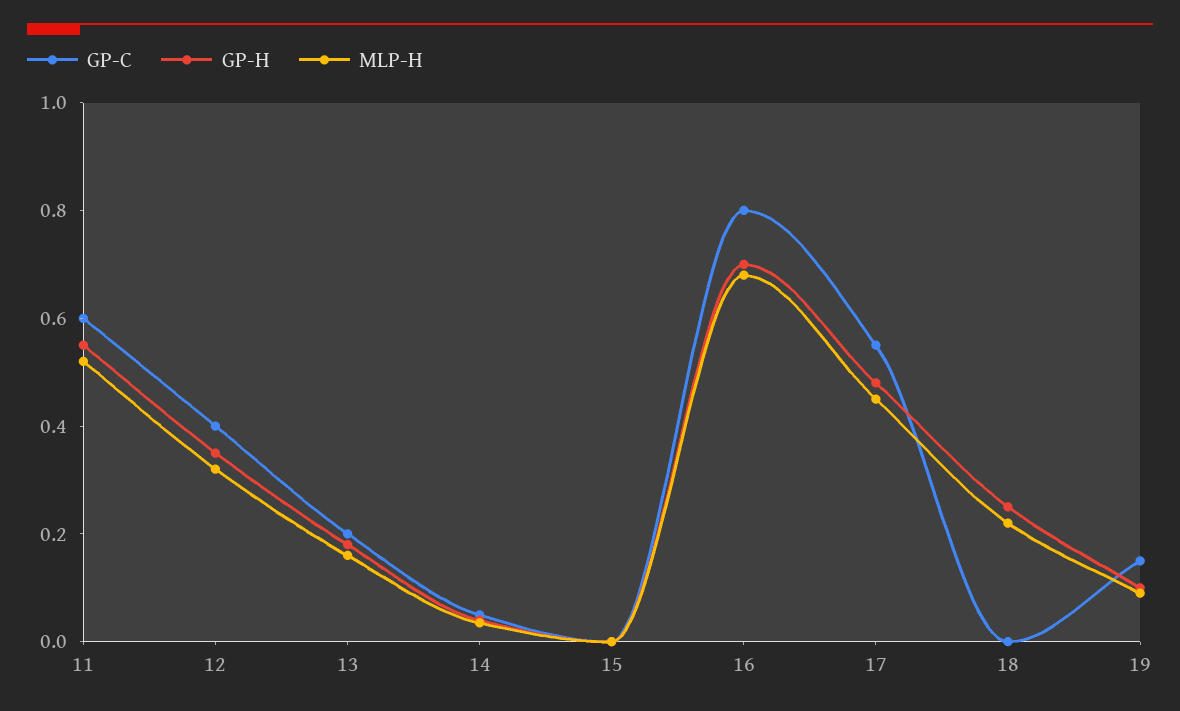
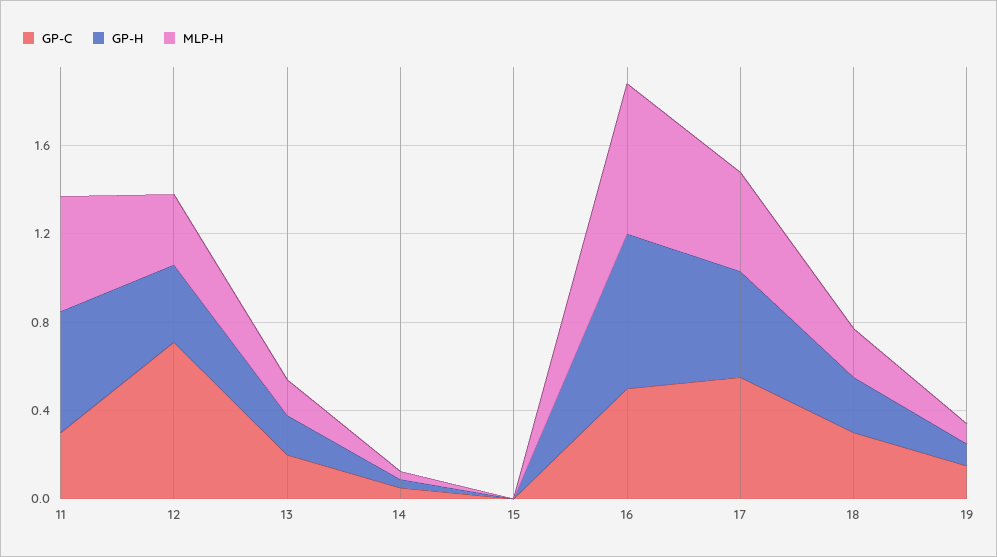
  {
    "GP-C": {
-     "11": 0.6,
+     "11": 0.3,
-     "12": 0.4,
+     "12": 0.7,
      "13": 0.2,
      "14": 0.05,
      "15": 0,
-     "16": 0.8,
+     "16": 0.5,
      "17": 0.55,
-     "18": 0,
+     "18": 0.3,
      "19": 0.15
    },
    "GP-H": {
      "11": 0.55,
      "12": 0.35,
      "13": 0.2,
      "14": 0.05,
      "15": 0,
      "16": 0.7,
      "17": 0.5,
      "18": 0.25,
      "19": 0.1
    },
    "MLP-H": {
      "11": 0.5,
      "12": 0.3,
      "13": 0.15,
      "14": 0.05,
      "15": 0,
      "16": 0.7,
      "17": 0.45,
      "18": 0.2,
      "19": 0.1
    }
  }

